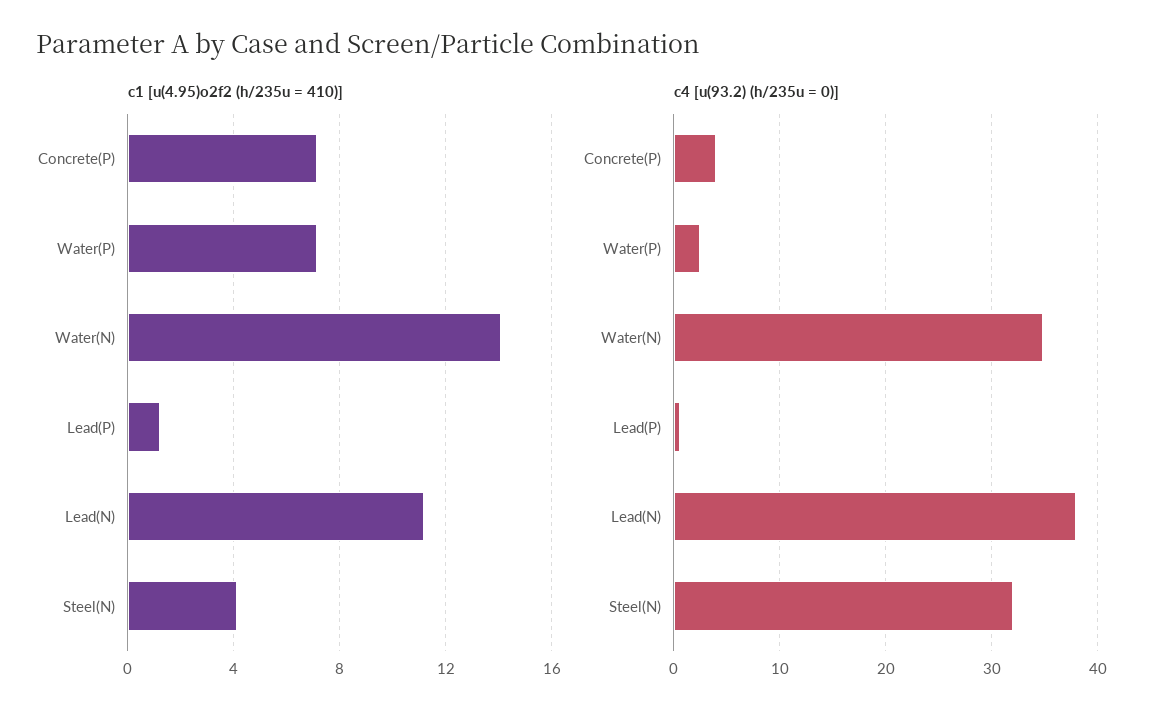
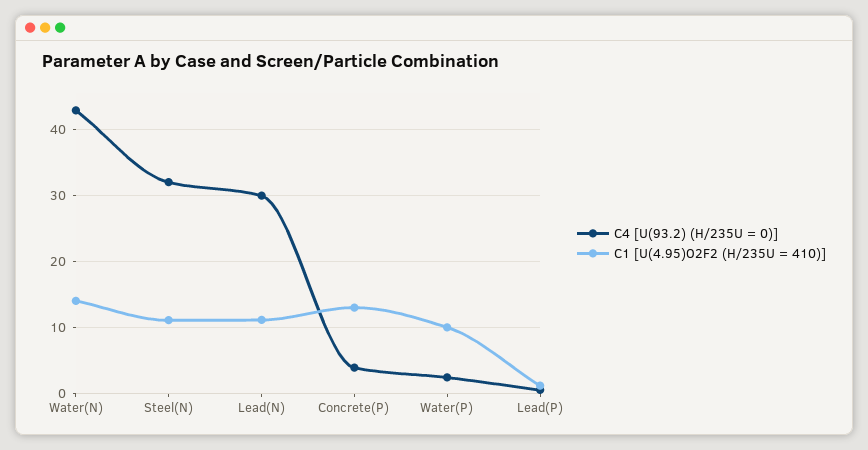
  {
    "c1 [u(4.95)o2f2 (h/235u = 410)]": {
-     "Concrete(P)": 7,
+     "Concrete(P)": 13,
-     "Water(P)": 7,
+     "Water(P)": 10,
      "Water(N)": 14,
      "Lead(P)": 1,
      "Lead(N)": 11,
-     "Steel(N)": 4
+     "Steel(N)": 11
    },
    "c4 [u(93.2) (h/235u = 0)]": {
      "Concrete(P)": 4,
      "Water(P)": 2,
-     "Water(N)": 35,
+     "Water(N)": 43,
      "Lead(P)": 1,
-     "Lead(N)": 38,
+     "Lead(N)": 30,
      "Steel(N)": 32
    }
  }

